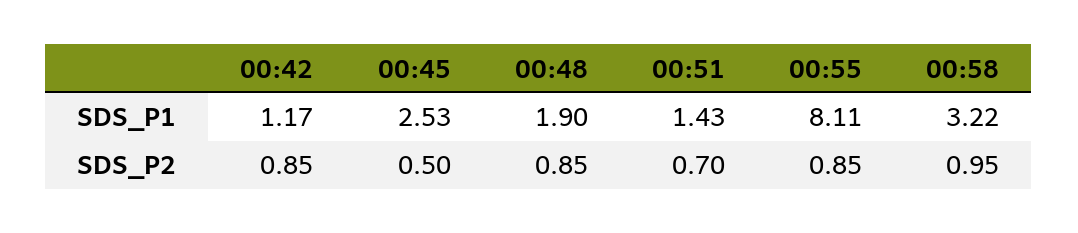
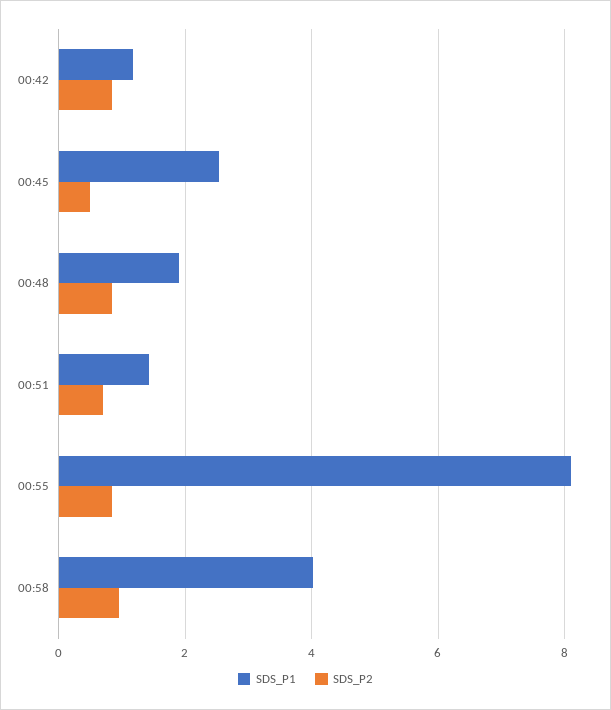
  {
    "SDS_P1": {
      "00:42": 1.17,
      "00:45": 2.53,
      "00:48": 1.9,
      "00:51": 1.43,
      "00:55": 8.11,
-     "00:58": 3.22
+     "00:58": 4
    },
    "SDS_P2": {
      "00:42": 0.85,
      "00:45": 0.5,
      "00:48": 0.85,
      "00:51": 0.7,
      "00:55": 0.85,
      "00:58": 0.95
    }
  }

